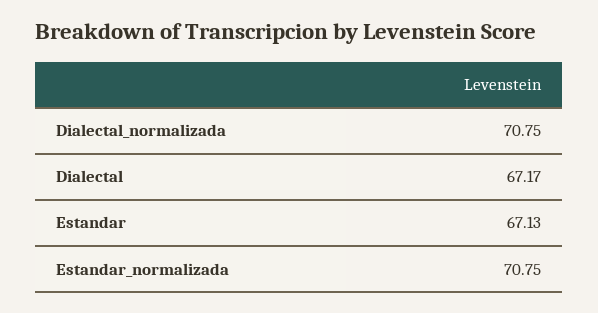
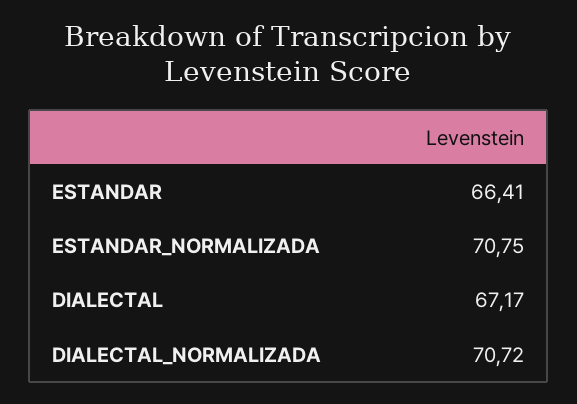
  {
-   "Dialectal_normalizada": 70.75,
+   "Dialectal_normalizada": 70.72,
    "Dialectal": 67.17,
-   "Estandar": 67.13,
+   "Estandar": 66.41,
    "Estandar_normalizada": 70.75
  }

